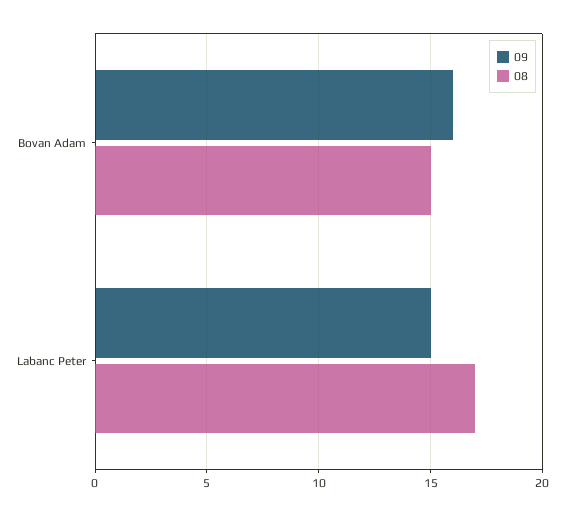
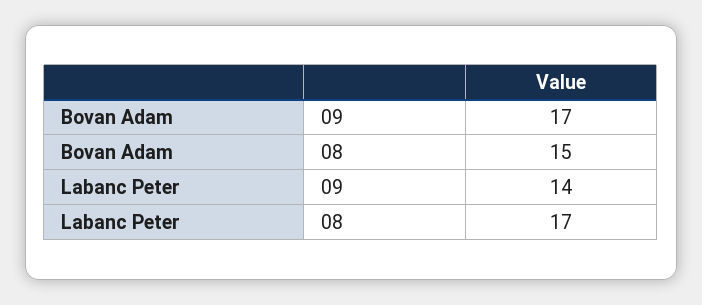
  {
    "09": {
-     "Bovan Adam": 16,
+     "Bovan Adam": 17,
-     "Labanc Peter": 15
+     "Labanc Peter": 14
    },
    "08": {
      "Bovan Adam": 15,
      "Labanc Peter": 17
    }
  }

